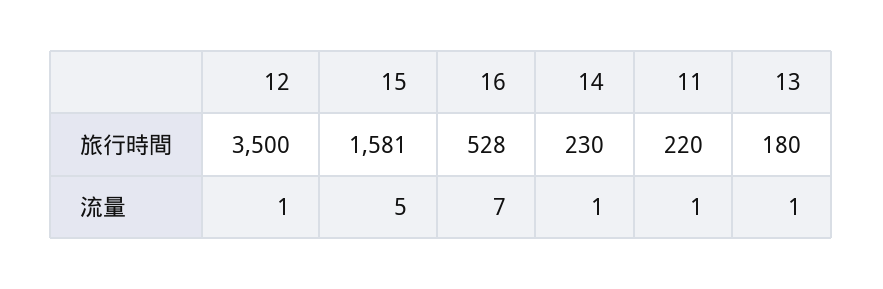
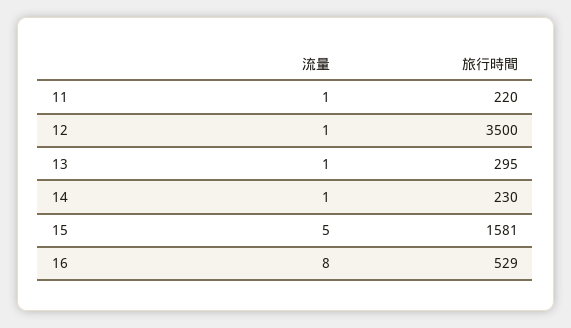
  {
    "12": {
      "旅行時間": 3500,
      "流量": 1
    },
    "15": {
      "旅行時間": 1581,
      "流量": 5
    },
    "16": {
-     "旅行時間": 528,
+     "旅行時間": 529,
-     "流量": 7
+     "流量": 8
    },
    "14": {
      "旅行時間": 230,
      "流量": 1
    },
    "11": {
      "旅行時間": 220,
      "流量": 1
    },
    "13": {
-     "旅行時間": 180,
+     "旅行時間": 295,
      "流量": 1
    }
  }

